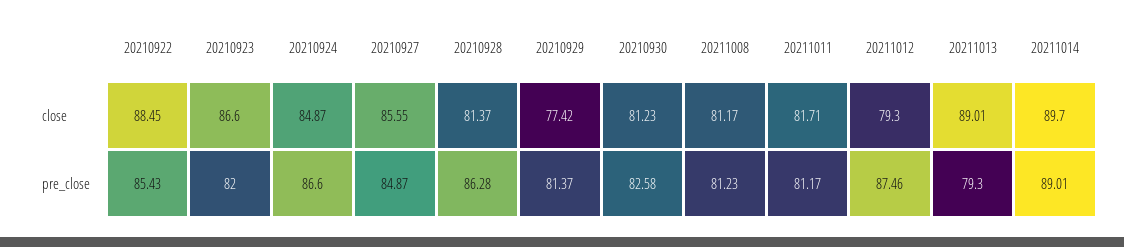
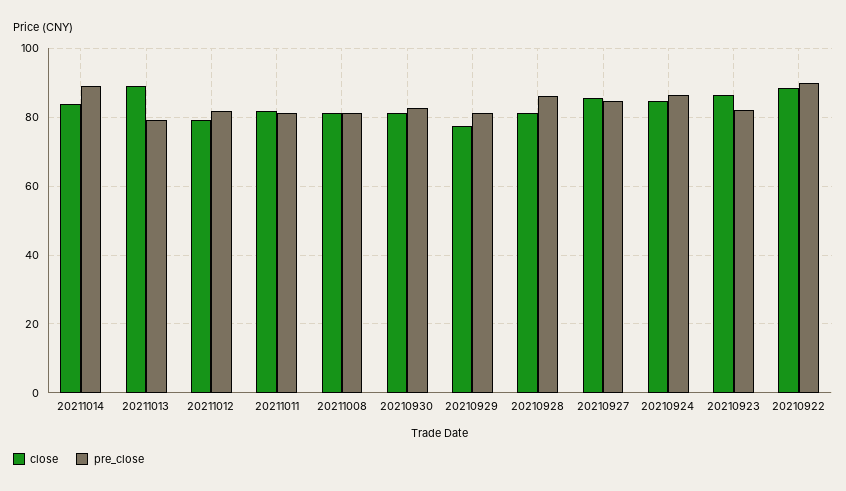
  {
    "close": {
      "20210922": 88.45,
      "20210923": 86.6,
      "20210924": 84.87,
      "20210927": 85.55,
      "20210928": 81.37,
      "20210929": 77.42,
      "20210930": 81.23,
      "20211008": 81.17,
      "20211011": 81.71,
      "20211012": 79.3,
      "20211013": 89.01,
-     "20211014": 89.7
+     "20211014": 84
    },
    "pre_close": {
-     "20210922": 85.43,
+     "20210922": 90,
      "20210923": 82,
      "20210924": 86.6,
      "20210927": 84.87,
      "20210928": 86.28,
      "20210929": 81.37,
      "20210930": 82.58,
      "20211008": 81.23,
      "20211011": 81.17,
-     "20211012": 87.46,
+     "20211012": 82,
      "20211013": 79.3,
      "20211014": 89.01
    }
  }

